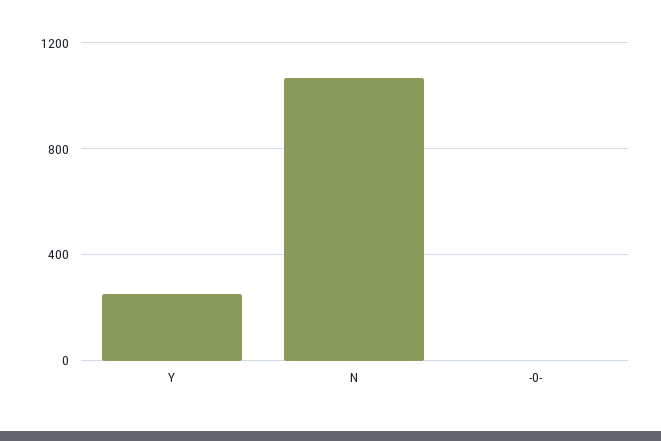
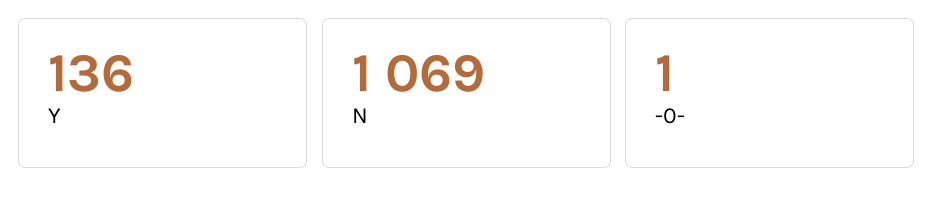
  {
-   "Y": 250,
+   "Y": 136,
    "N": 1069,
    "-0-": 1
  }

